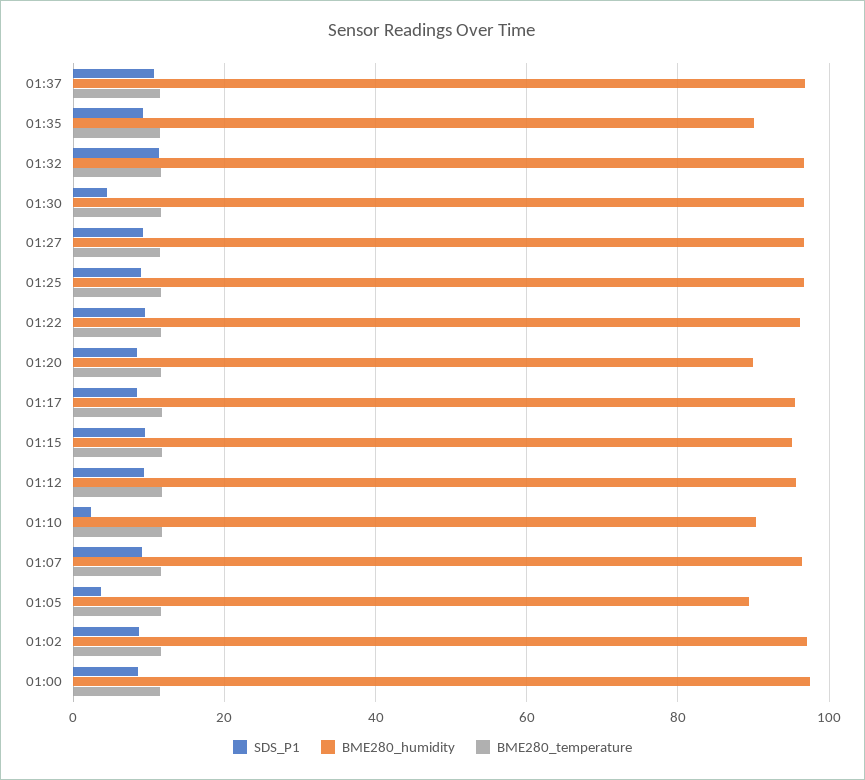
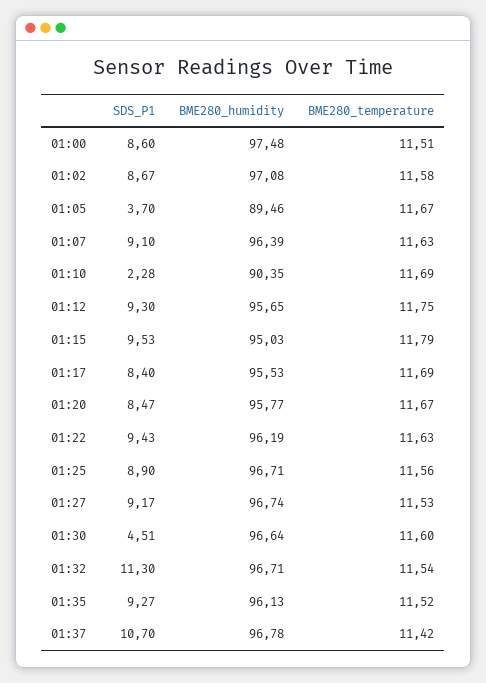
  {
    "SDS_P1": {
      "01:37": 10.7,
      "01:35": 9.27,
      "01:32": 11.3,
      "01:30": 4.51,
      "01:27": 9.17,
      "01:25": 8.9,
      "01:22": 9.43,
      "01:20": 8.47,
      "01:17": 8.4,
      "01:15": 9.53,
      "01:12": 9.3,
      "01:10": 2.28,
      "01:07": 9.1,
      "01:05": 3.7,
      "01:02": 8.67,
      "01:00": 8.6
    },
    "BME280_humidity": {
      "01:37": 96.78,
-     "01:35": 90,
+     "01:35": 96.13,
      "01:32": 96.71,
      "01:30": 96.64,
      "01:27": 96.74,
      "01:25": 96.71,
      "01:22": 96.19,
-     "01:20": 90,
+     "01:20": 95.77,
      "01:17": 95.53,
      "01:15": 95.03,
      "01:12": 95.65,
      "01:10": 90.35,
      "01:07": 96.39,
      "01:05": 89.46,
      "01:02": 97.08,
      "01:00": 97.48
    },
    "BME280_temperature": {
      "01:37": 11.42,
      "01:35": 11.52,
      "01:32": 11.54,
      "01:30": 11.6,
      "01:27": 11.53,
      "01:25": 11.56,
      "01:22": 11.63,
      "01:20": 11.67,
      "01:17": 11.69,
      "01:15": 11.79,
      "01:12": 11.75,
      "01:10": 11.69,
      "01:07": 11.63,
      "01:05": 11.67,
      "01:02": 11.58,
      "01:00": 11.51
    }
  }

